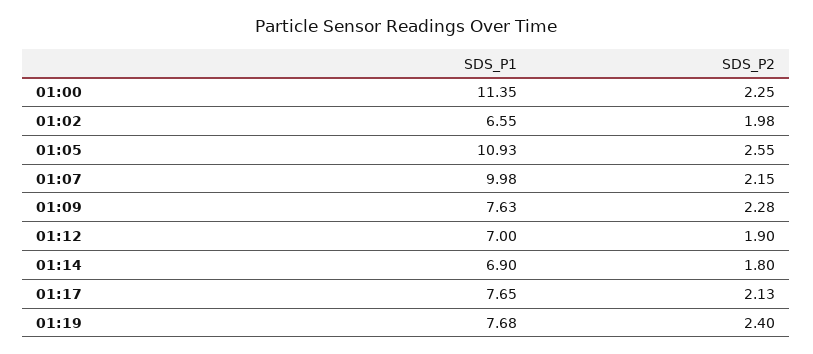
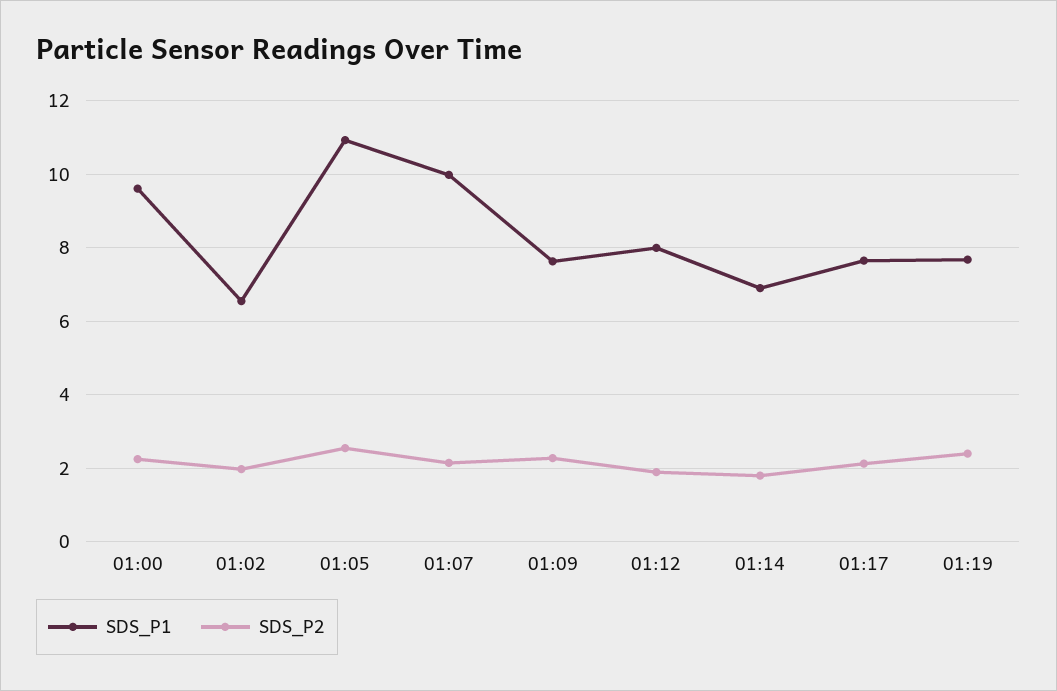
  {
    "SDS_P1": {
-     "01:00": 11.35,
+     "01:00": 9.6,
      "01:02": 6.55,
      "01:05": 10.93,
      "01:07": 9.98,
      "01:09": 7.63,
-     "01:12": 7,
+     "01:12": 8,
      "01:14": 6.9,
      "01:17": 7.65,
      "01:19": 7.68
    },
    "SDS_P2": {
      "01:00": 2.25,
      "01:02": 1.98,
      "01:05": 2.55,
      "01:07": 2.15,
      "01:09": 2.28,
      "01:12": 1.9,
      "01:14": 1.8,
      "01:17": 2.13,
      "01:19": 2.4
    }
  }

